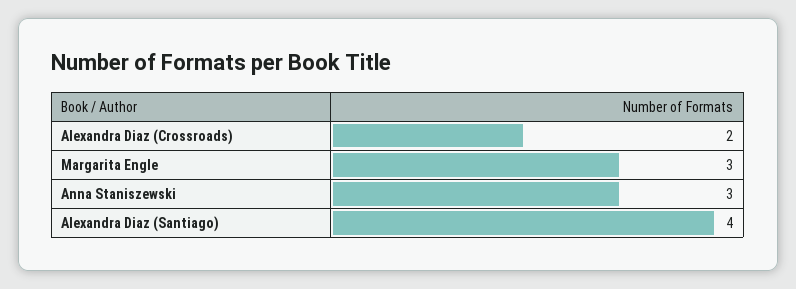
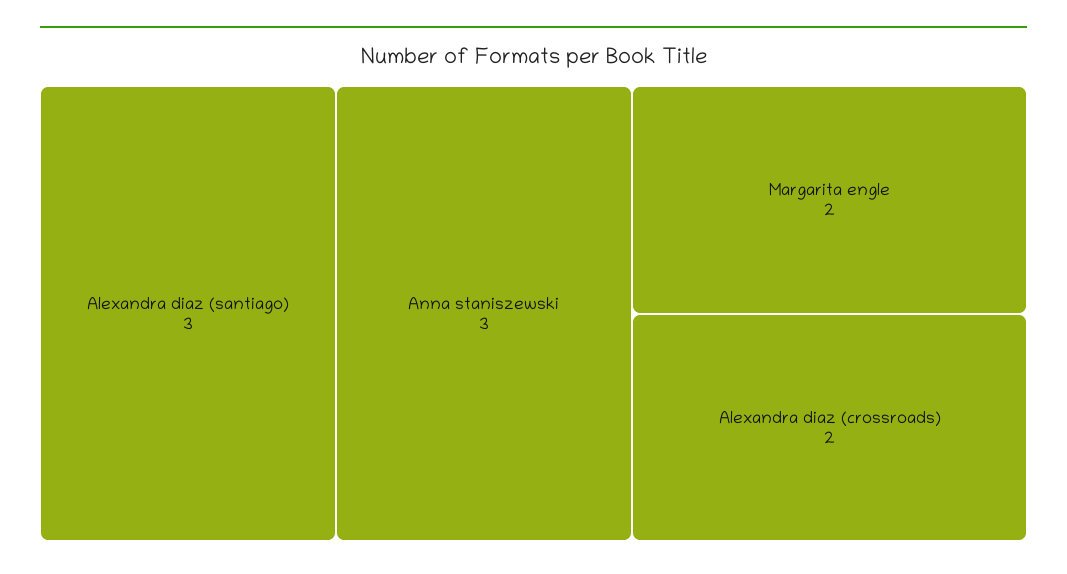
  {
    "Alexandra Diaz (Crossroads)": 2,
-   "Margarita Engle": 3,
+   "Margarita Engle": 2,
    "Anna Staniszewski": 3,
-   "Alexandra Diaz (Santiago)": 4
+   "Alexandra Diaz (Santiago)": 3
  }

